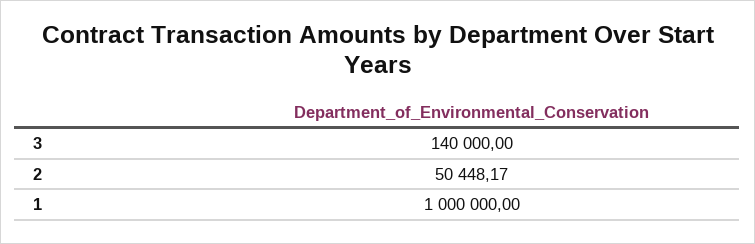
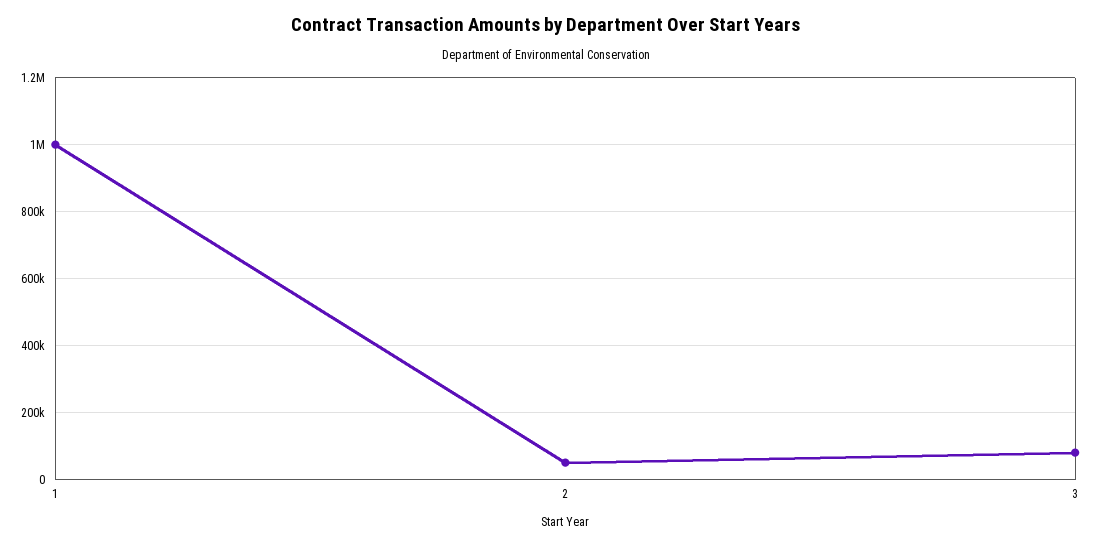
  {
-   "3": 140000,
+   "3": 80000,
    "2": 50448.17,
    "1": 1000000
  }

